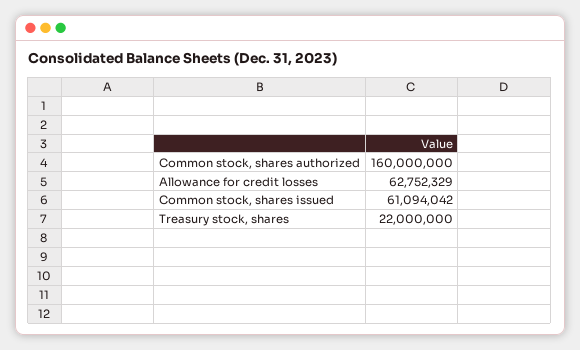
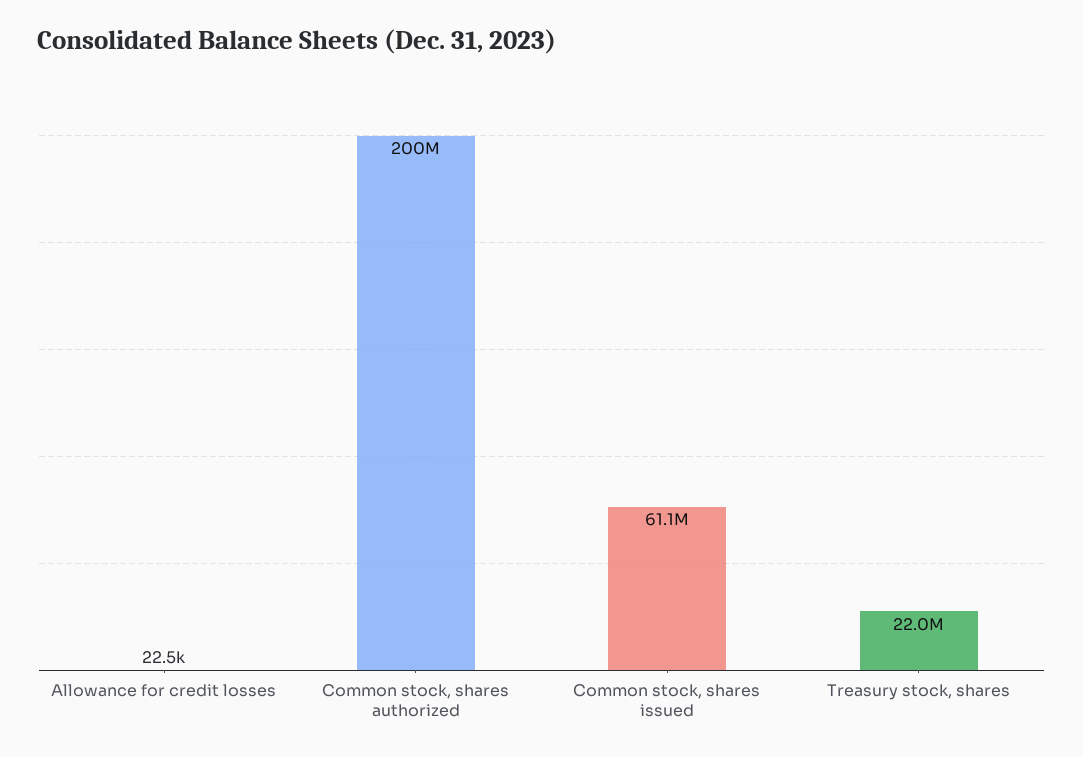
  {
-   "Common stock, shares authorized": 160000000,
+   "Common stock, shares authorized": 200000000,
-   "Allowance for credit losses": 62752329,
+   "Allowance for credit losses": 22500,
    "Common stock, shares issued": 61094042,
    "Treasury stock, shares": 22000000
  }

